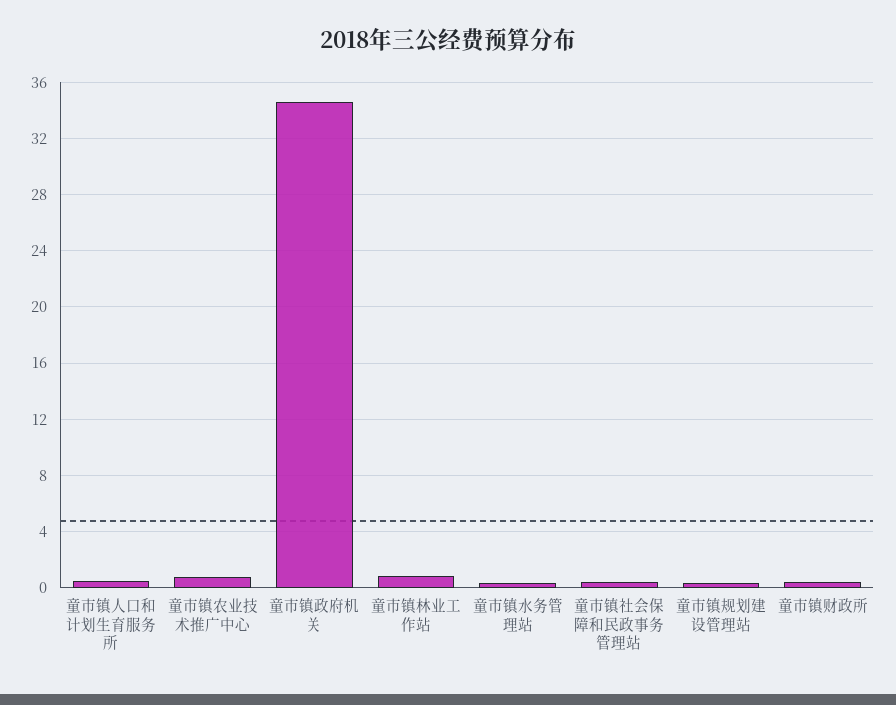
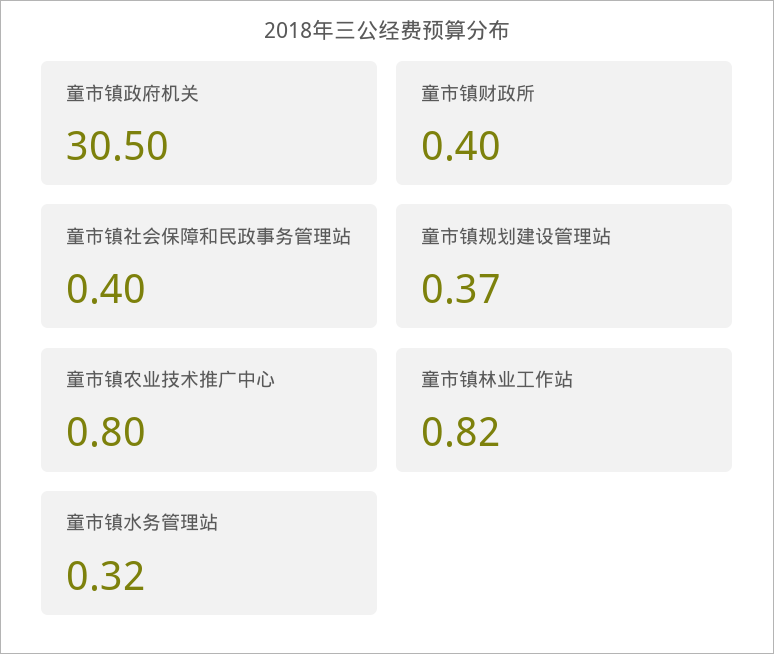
  {
-   "童市镇人口和计划生育服务所": 0.5,
    "童市镇农业技术推广中心": 0.8,
-   "童市镇政府机关": 34.5,
+   "童市镇政府机关": 30.5,
    "童市镇林业工作站": 0.82,
    "童市镇水务管理站": 0.32,
    "童市镇社会保障和民政事务管理站": 0.4,
    "童市镇规划建设管理站": 0.37,
    "童市镇财政所": 0.4
  }

